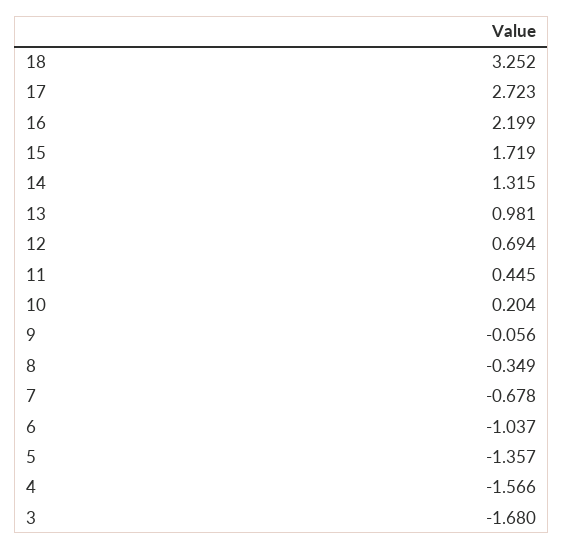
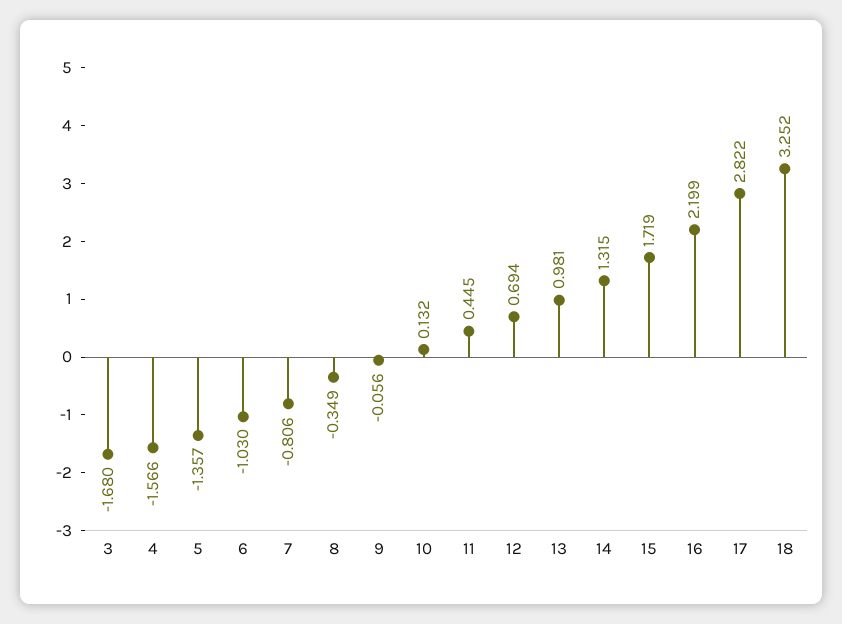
  {
    "18": 3.252,
-   "17": 2.723,
+   "17": 2.822,
    "16": 2.199,
    "15": 1.719,
    "14": 1.315,
    "13": 0.981,
    "12": 0.694,
    "11": 0.445,
-   "10": 0.204,
+   "10": 0.132,
    "9": -0.056,
    "8": -0.349,
-   "7": -0.678,
+   "7": -0.806,
-   "6": -1.037,
+   "6": -1.03,
    "5": -1.357,
    "4": -1.566,
    "3": -1.68
  }

